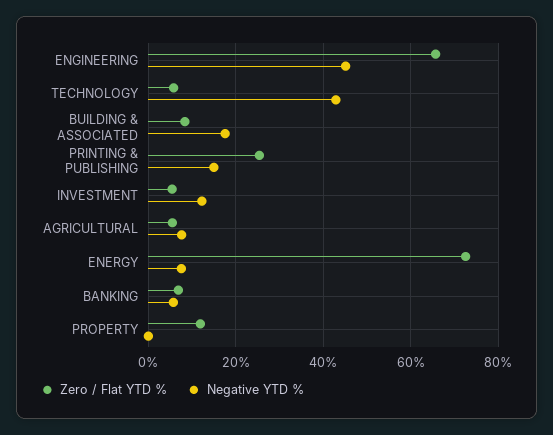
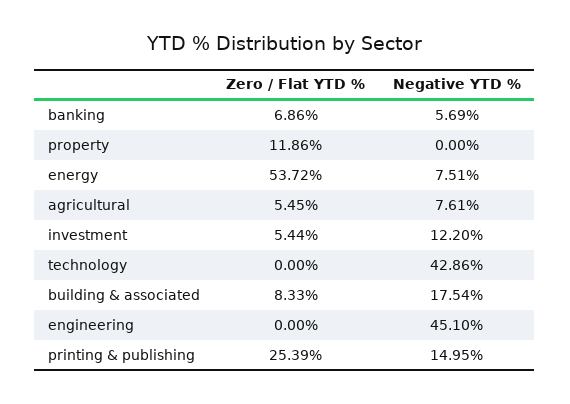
  {
    "Zero / Flat YTD %": {
-     "ENGINEERING": 66,
+     "ENGINEERING": 0,
-     "TECHNOLOGY": 6,
+     "TECHNOLOGY": 0,
      "BUILDING & ASSOCIATED": 8.33,
      "PRINTING & PUBLISHING": 25.39,
      "INVESTMENT": 5.44,
      "AGRICULTURAL": 5.45,
-     "ENERGY": 72,
+     "ENERGY": 53.72,
      "BANKING": 6.86,
      "PROPERTY": 11.86
    },
    "Negative YTD %": {
      "ENGINEERING": 45.1,
      "TECHNOLOGY": 42.86,
      "BUILDING & ASSOCIATED": 17.54,
      "PRINTING & PUBLISHING": 14.95,
      "INVESTMENT": 12.2,
      "AGRICULTURAL": 7.61,
      "ENERGY": 7.51,
      "BANKING": 5.69,
      "PROPERTY": 0
    }
  }

